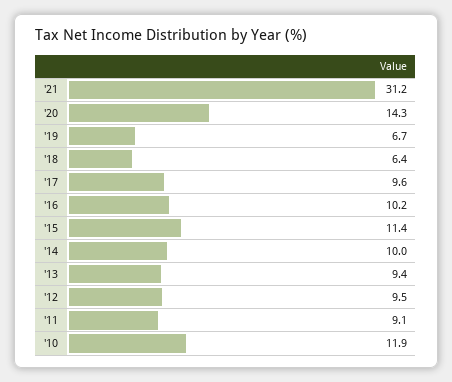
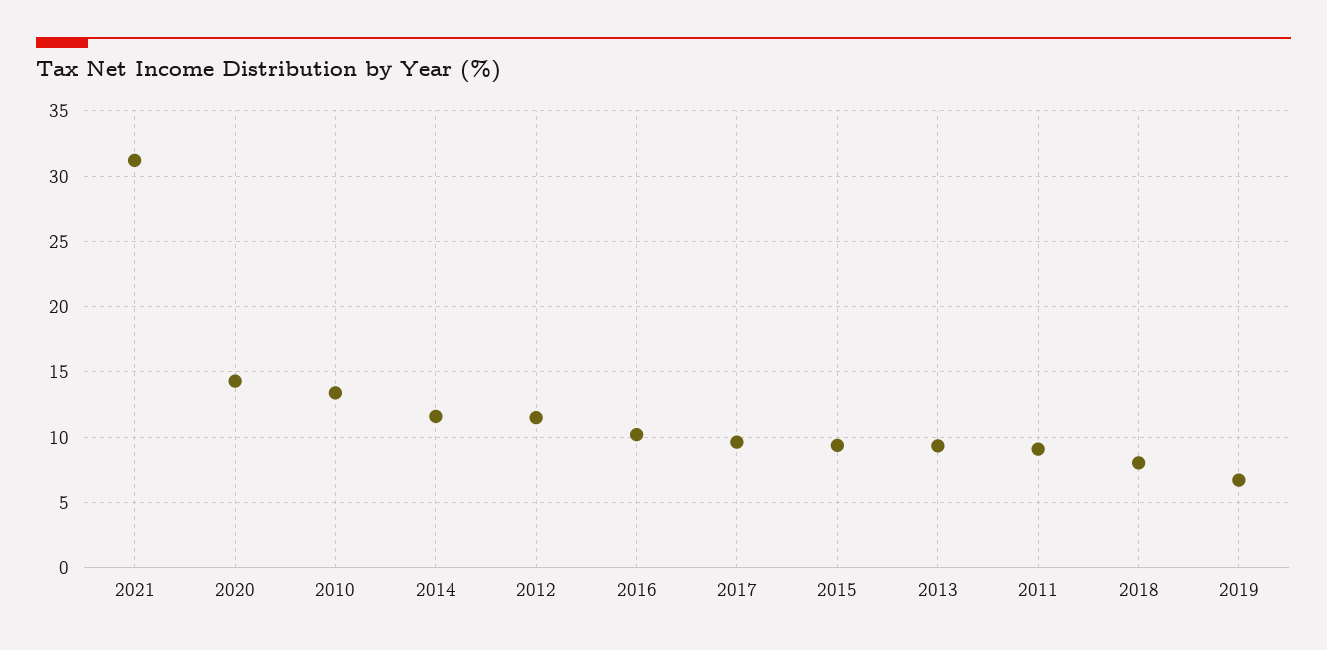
  {
    "'21": 31.2,
    "'20": 14.3,
    "'19": 6.7,
-   "'18": 6.4,
+   "'18": 8,
    "'17": 9.6,
    "'16": 10.2,
-   "'15": 11.4,
+   "'15": 9.5,
-   "'14": 10,
+   "'14": 11.5,
    "'13": 9.4,
-   "'12": 9.5,
+   "'12": 11.5,
    "'11": 9.1,
-   "'10": 11.9
+   "'10": 13.5
  }

